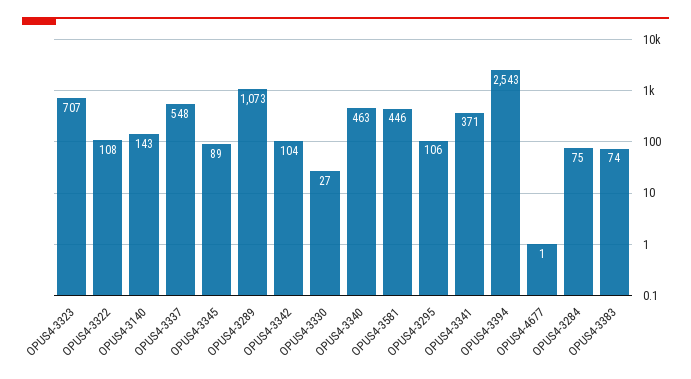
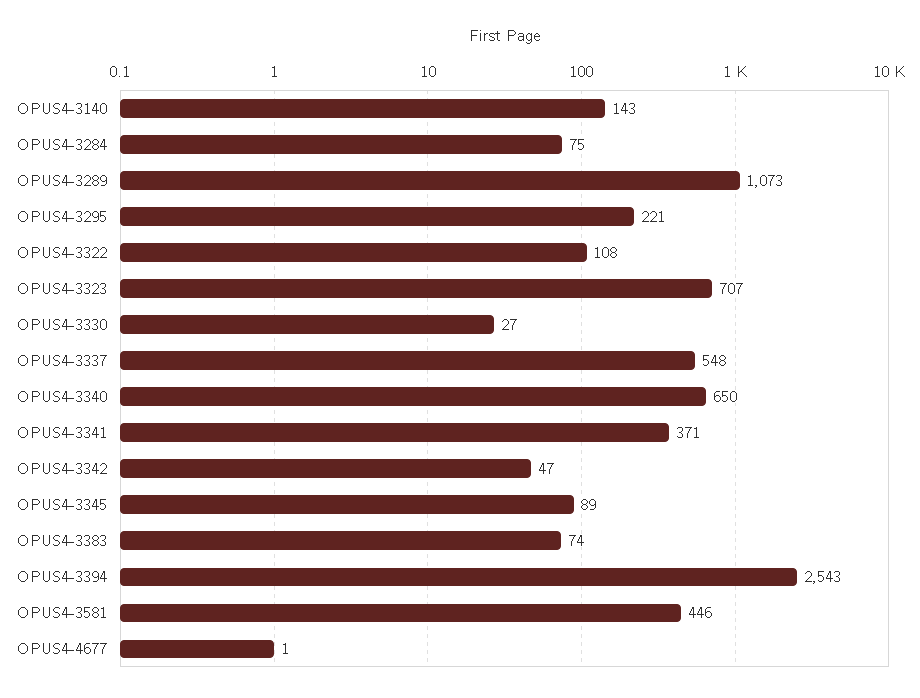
  {
    "OPUS4-3323": 707,
    "OPUS4-3322": 108,
    "OPUS4-3140": 143,
    "OPUS4-3337": 548,
    "OPUS4-3345": 89,
    "OPUS4-3289": 1073,
-   "OPUS4-3342": 104,
+   "OPUS4-3342": 47,
    "OPUS4-3330": 27,
-   "OPUS4-3340": 463,
+   "OPUS4-3340": 650,
    "OPUS4-3581": 446,
-   "OPUS4-3295": 106,
+   "OPUS4-3295": 221,
    "OPUS4-3341": 371,
    "OPUS4-3394": 2543,
    "OPUS4-4677": 1,
    "OPUS4-3284": 75,
    "OPUS4-3383": 74
  }

